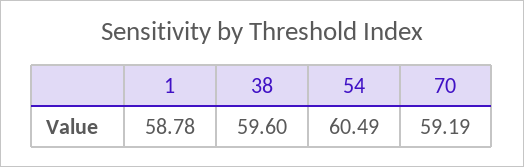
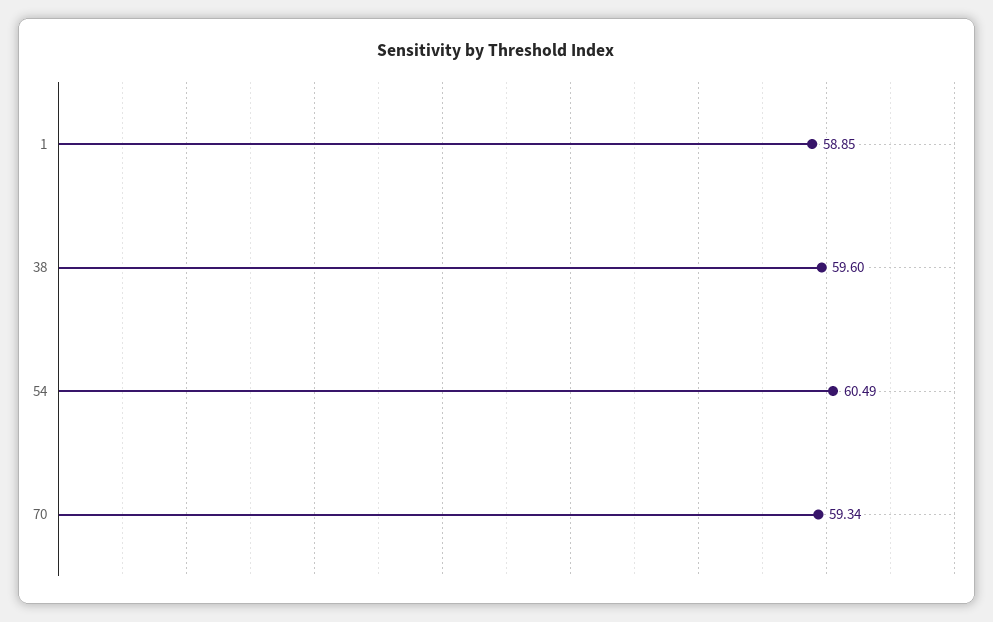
  {
-   "1": 58.78,
+   "1": 58.85,
    "38": 59.6,
    "54": 60.49,
-   "70": 59.19
+   "70": 59.34
  }

